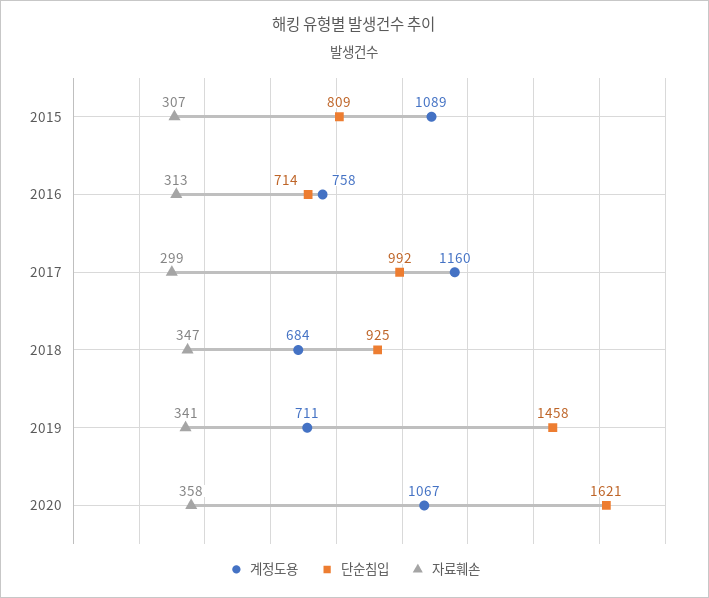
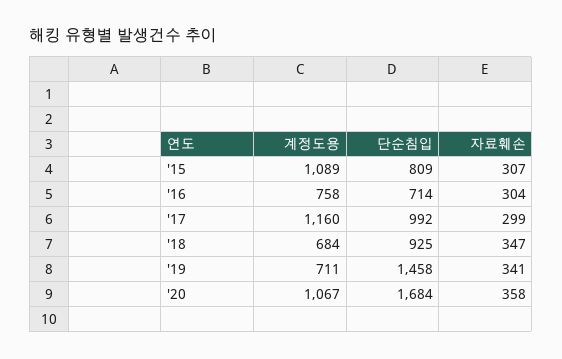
  {
    "계정도용": {
      "2015": 1089,
      "2016": 758,
      "2017": 1160,
      "2018": 684,
      "2019": 711,
      "2020": 1067
    },
    "단순침입": {
      "2015": 809,
      "2016": 714,
      "2017": 992,
      "2018": 925,
      "2019": 1458,
-     "2020": 1621
+     "2020": 1684
    },
    "자료훼손": {
      "2015": 307,
-     "2016": 313,
+     "2016": 304,
      "2017": 299,
      "2018": 347,
      "2019": 341,
      "2020": 358
    }
  }

